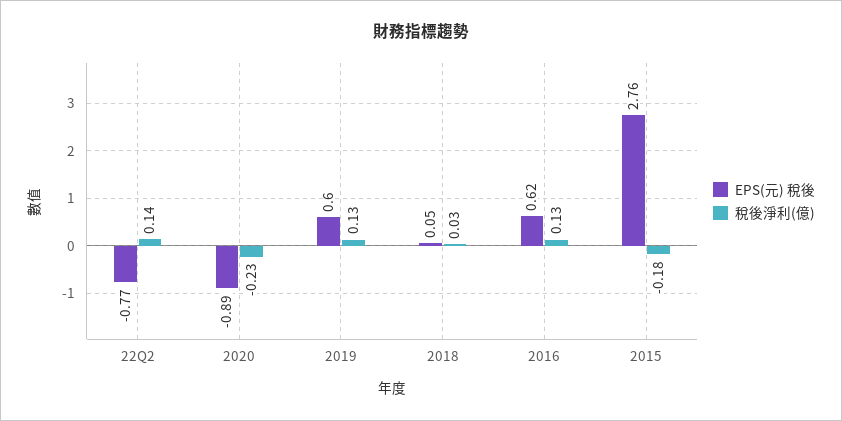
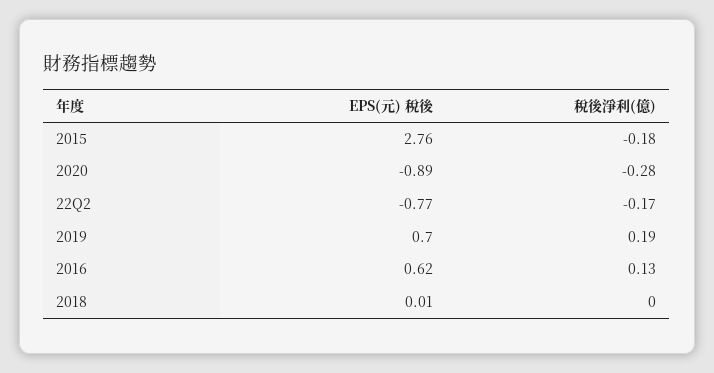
  {
    "EPS(元) 稅後": {
      "22Q2": -0.77,
      "2020": -0.89,
-     "2019": 0.6,
+     "2019": 0.7,
-     "2018": 0.05,
+     "2018": 0.01,
      "2016": 0.62,
      "2015": 2.76
    },
    "稅後淨利(億)": {
-     "22Q2": 0.14,
+     "22Q2": -0.17,
-     "2020": -0.23,
+     "2020": -0.28,
-     "2019": 0.13,
+     "2019": 0.19,
-     "2018": 0.03,
+     "2018": 0,
      "2016": 0.13,
      "2015": -0.18
    }
  }

